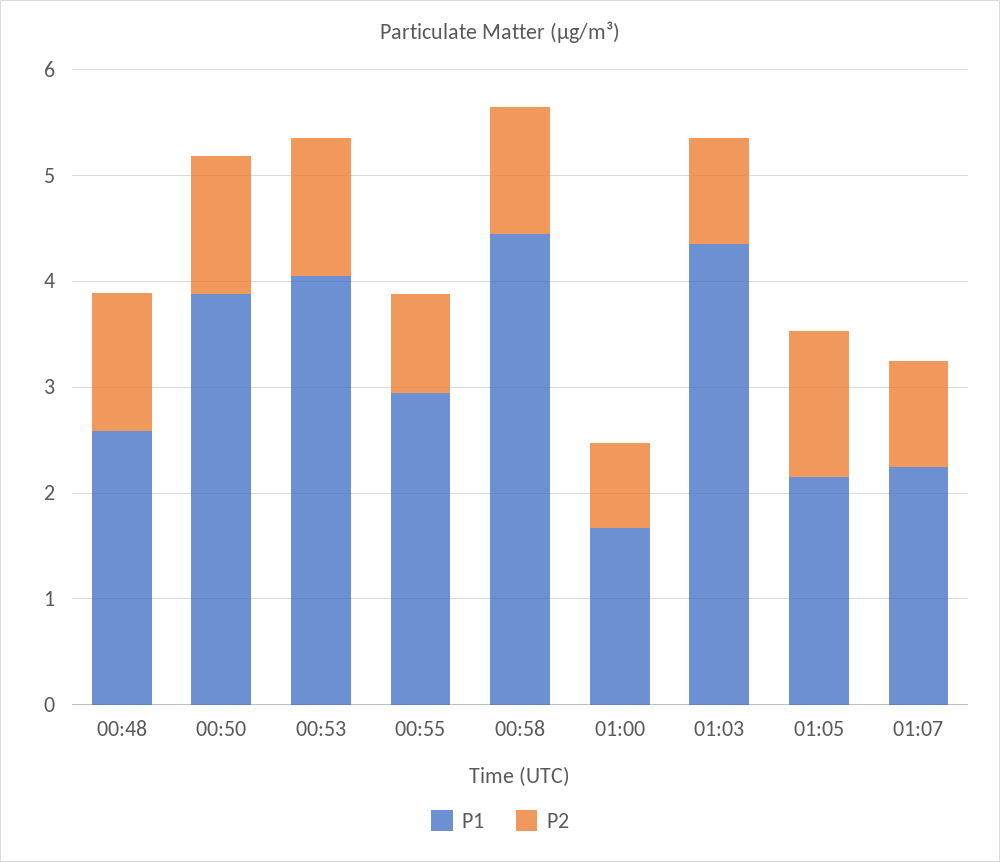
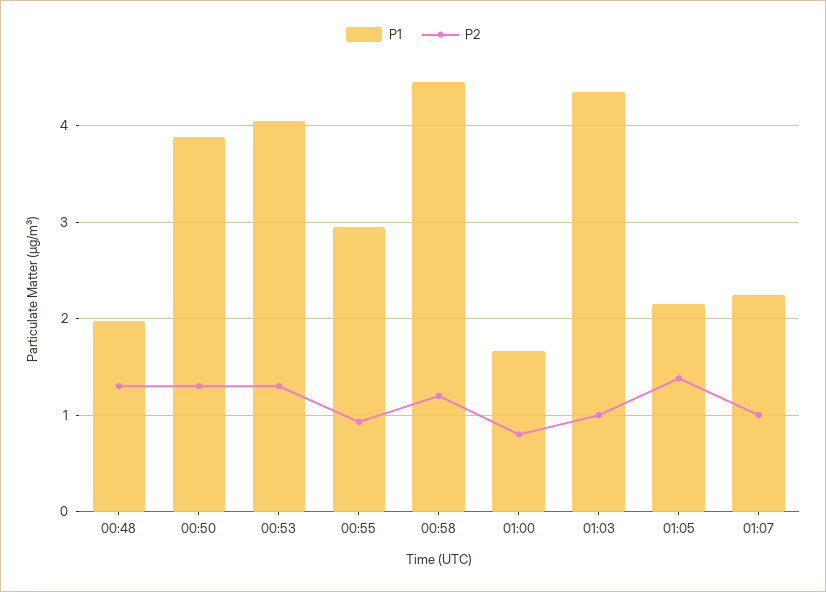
  {
    "P1": {
-     "00:48": 2.6,
+     "00:48": 2,
      "00:50": 3.9,
      "00:53": 4.1,
      "00:55": 3,
      "00:58": 4.5,
      "01:00": 1.7,
      "01:03": 4.4,
      "01:05": 2.2,
      "01:07": 2.3
    },
    "P2": {
      "00:48": 1.3,
      "00:50": 1.3,
      "00:53": 1.3,
      "00:55": 0.9,
      "00:58": 1.2,
      "01:00": 0.8,
      "01:03": 1,
      "01:05": 1.4,
      "01:07": 1
    }
  }

